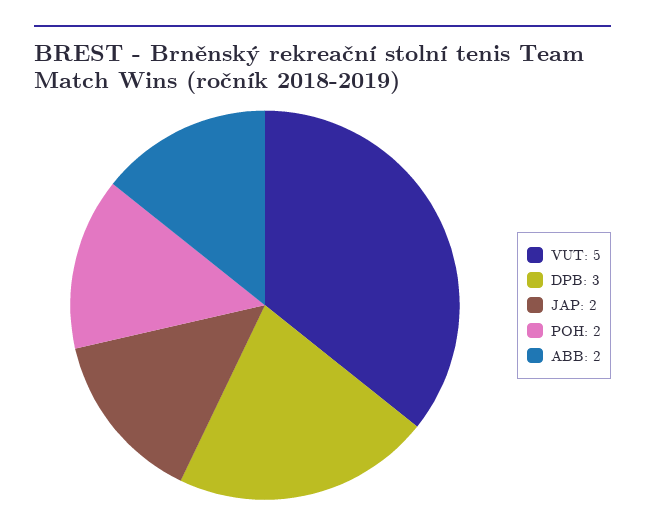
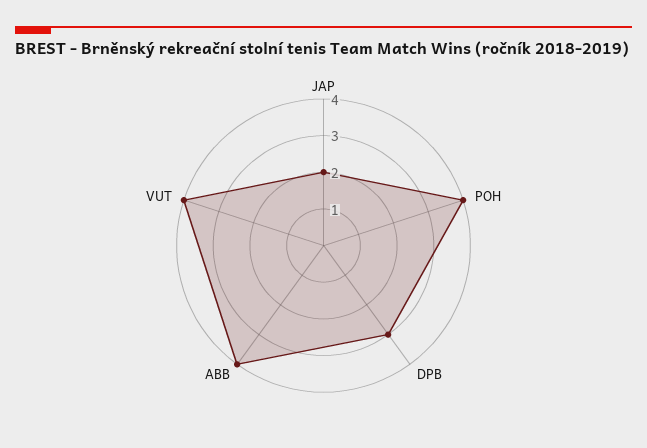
  {
-   "VUT": 5,
+   "VUT": 4,
    "DPB": 3,
    "JAP": 2,
-   "POH": 2,
+   "POH": 4,
-   "ABB": 2
+   "ABB": 4
  }

